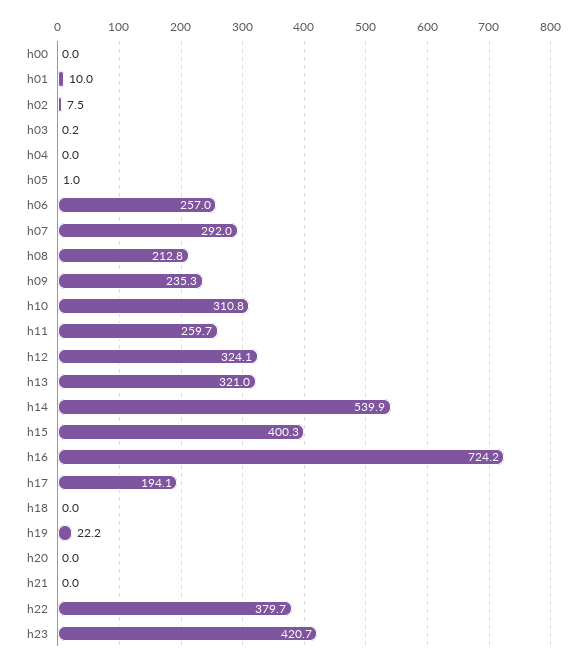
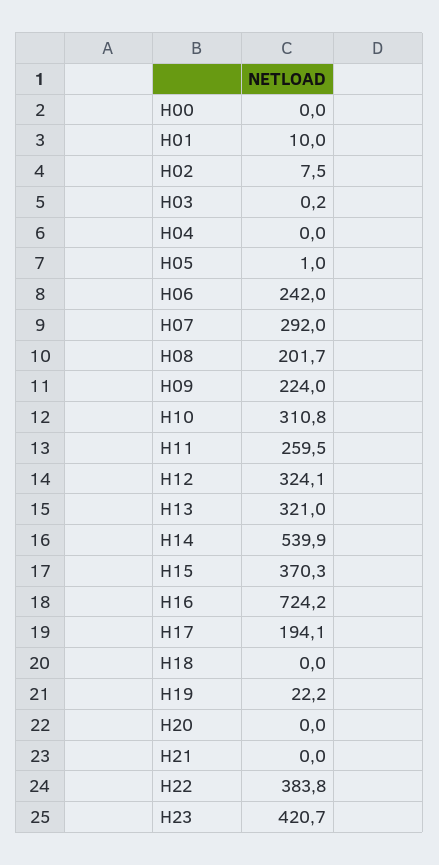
  {
    "h00": 0,
    "h01": 10,
    "h02": 7.5,
    "h03": 0.2,
    "h04": 0,
    "h05": 1,
-   "h06": 257,
+   "h06": 242,
    "h07": 292,
-   "h08": 212.8,
+   "h08": 201.7,
-   "h09": 235.3,
+   "h09": 224,
    "h10": 310.8,
-   "h11": 259.7,
+   "h11": 259.5,
    "h12": 324.1,
    "h13": 321,
    "h14": 539.9,
-   "h15": 400.3,
+   "h15": 370.3,
    "h16": 724.2,
    "h17": 194.1,
    "h18": 0,
    "h19": 22.2,
    "h20": 0,
    "h21": 0,
-   "h22": 379.7,
+   "h22": 383.8,
    "h23": 420.7
  }

